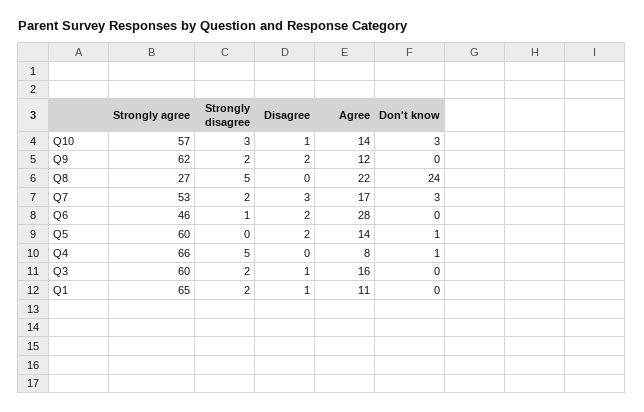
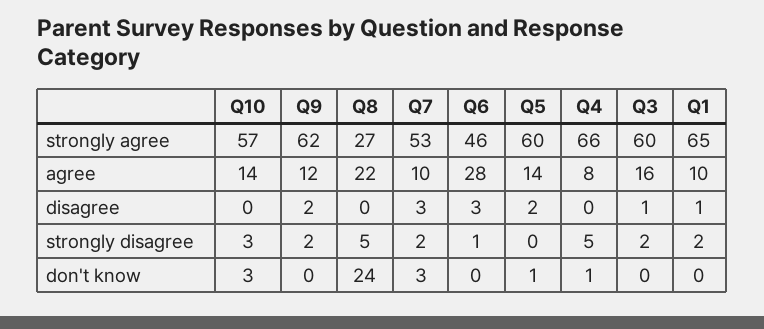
  {
    "Strongly agree": {
      "Q10": 57,
      "Q9": 62,
      "Q8": 27,
      "Q7": 53,
      "Q6": 46,
      "Q5": 60,
      "Q4": 66,
      "Q3": 60,
      "Q1": 65
    },
    "Strongly disagree": {
      "Q10": 3,
      "Q9": 2,
      "Q8": 5,
      "Q7": 2,
      "Q6": 1,
      "Q5": 0,
      "Q4": 5,
      "Q3": 2,
      "Q1": 2
    },
    "Disagree": {
-     "Q10": 1,
+     "Q10": 0,
      "Q9": 2,
      "Q8": 0,
      "Q7": 3,
-     "Q6": 2,
+     "Q6": 3,
      "Q5": 2,
      "Q4": 0,
      "Q3": 1,
      "Q1": 1
    },
    "Agree": {
      "Q10": 14,
      "Q9": 12,
      "Q8": 22,
-     "Q7": 17,
+     "Q7": 10,
      "Q6": 28,
      "Q5": 14,
      "Q4": 8,
      "Q3": 16,
-     "Q1": 11
+     "Q1": 10
    },
    "Don't know": {
      "Q10": 3,
      "Q9": 0,
      "Q8": 24,
      "Q7": 3,
      "Q6": 0,
      "Q5": 1,
      "Q4": 1,
      "Q3": 0,
      "Q1": 0
    }
  }

